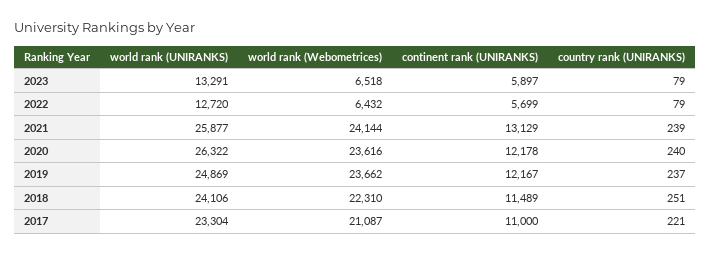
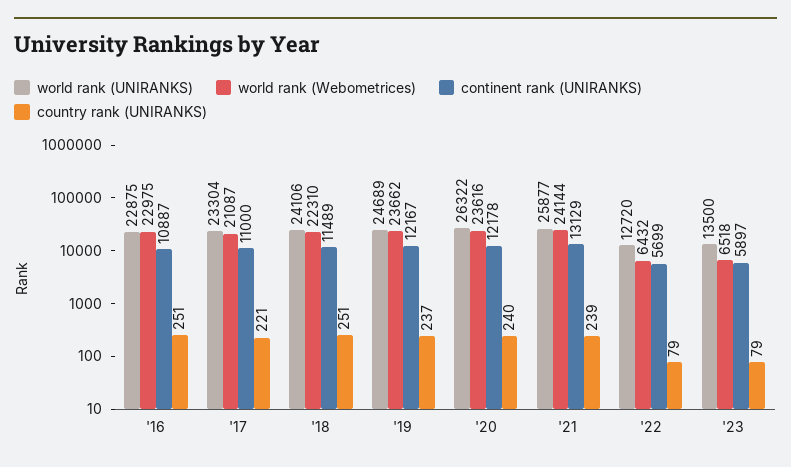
  {
    "world rank (UNIRANKS)": {
-     "2023": 13291,
+     "2023": 13500,
      "2022": 12720,
      "2021": 25877,
      "2020": 26322,
-     "2019": 24869,
+     "2019": 24689,
      "2018": 24106,
-     "2017": 23304
+     "2017": 23304,
+     "'16": 22875
    },
    "world rank (Webometrices)": {
      "2023": 6518,
      "2022": 6432,
      "2021": 24144,
      "2020": 23616,
      "2019": 23662,
      "2018": 22310,
-     "2017": 21087
+     "2017": 21087,
+     "'16": 22975
    },
    "continent rank (UNIRANKS)": {
      "2023": 5897,
      "2022": 5699,
      "2021": 13129,
      "2020": 12178,
      "2019": 12167,
      "2018": 11489,
-     "2017": 11000
+     "2017": 11000,
+     "'16": 10887
    },
    "country rank (UNIRANKS)": {
      "2023": 79,
      "2022": 79,
      "2021": 239,
      "2020": 240,
      "2019": 237,
      "2018": 251,
-     "2017": 221
+     "2017": 221,
+     "'16": 251
    }
  }

